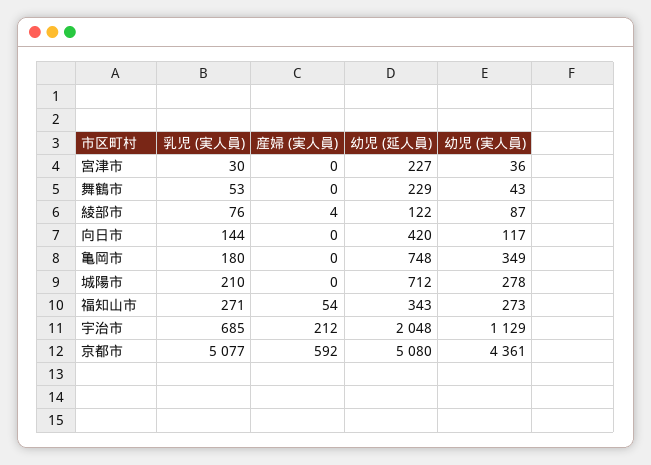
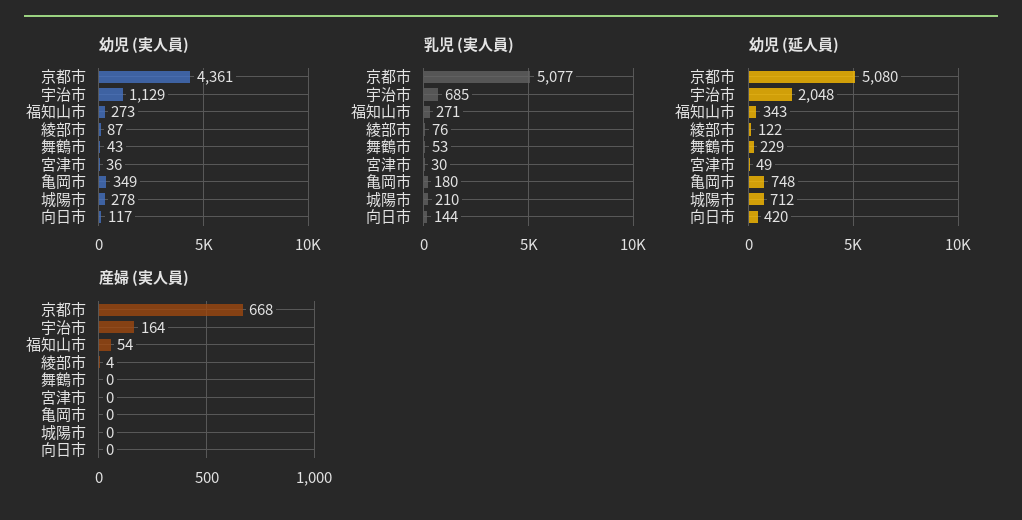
  {
    "乳児 (実人員)": {
      "宮津市": 30,
      "舞鶴市": 53,
      "綾部市": 76,
      "向日市": 144,
      "亀岡市": 180,
      "城陽市": 210,
      "福知山市": 271,
      "宇治市": 685,
      "京都市": 5077
    },
    "産婦 (実人員)": {
      "宮津市": 0,
      "舞鶴市": 0,
      "綾部市": 4,
      "向日市": 0,
      "亀岡市": 0,
      "城陽市": 0,
      "福知山市": 54,
-     "宇治市": 212,
+     "宇治市": 164,
-     "京都市": 592
+     "京都市": 668
    },
    "幼児 (延人員)": {
-     "宮津市": 227,
+     "宮津市": 49,
      "舞鶴市": 229,
      "綾部市": 122,
      "向日市": 420,
      "亀岡市": 748,
      "城陽市": 712,
      "福知山市": 343,
      "宇治市": 2048,
      "京都市": 5080
    },
    "幼児 (実人員)": {
      "宮津市": 36,
      "舞鶴市": 43,
      "綾部市": 87,
      "向日市": 117,
      "亀岡市": 349,
      "城陽市": 278,
      "福知山市": 273,
      "宇治市": 1129,
      "京都市": 4361
    }
  }

